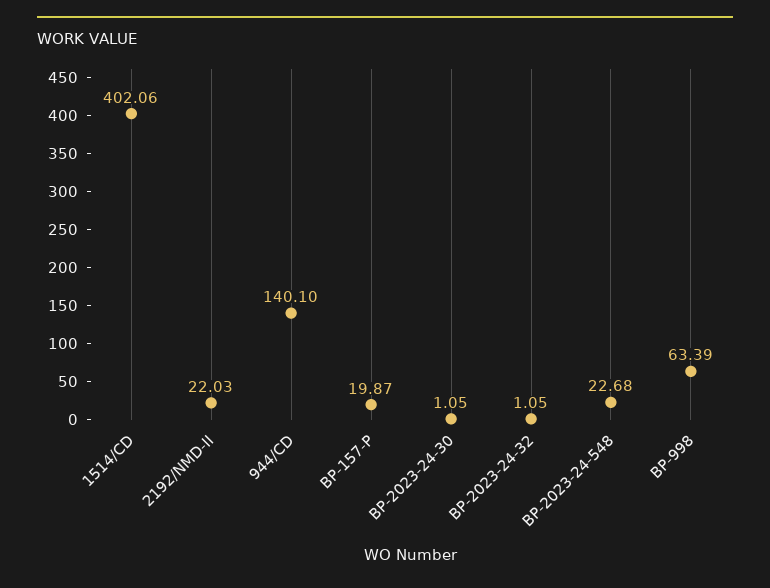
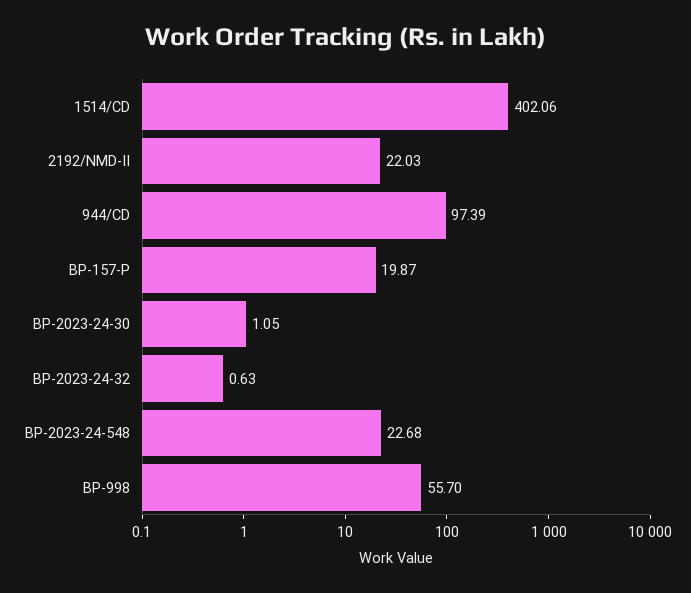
  {
    "1514/CD": 402.06,
    "2192/NMD-II": 22.03,
-   "944/CD": 140.1,
+   "944/CD": 97.39,
    "BP-157-P": 19.87,
    "BP-2023-24-30": 1.05,
-   "BP-2023-24-32": 1.05,
+   "BP-2023-24-32": 0.63,
    "BP-2023-24-548": 22.68,
-   "BP-998": 63.39
+   "BP-998": 55.7
  }

